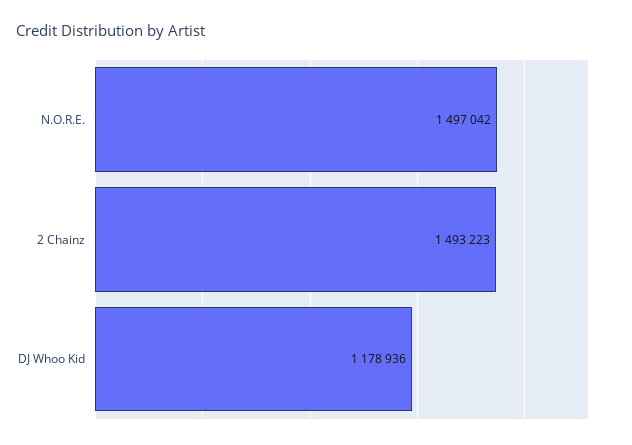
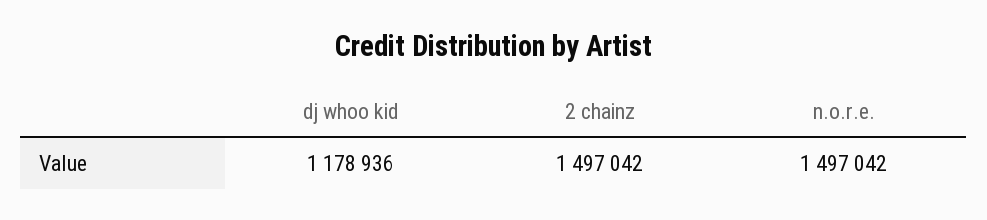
  {
    "N.O.R.E.": 1497042,
-   "2 Chainz": 1493223,
+   "2 Chainz": 1497042,
    "DJ Whoo Kid": 1178936
  }

